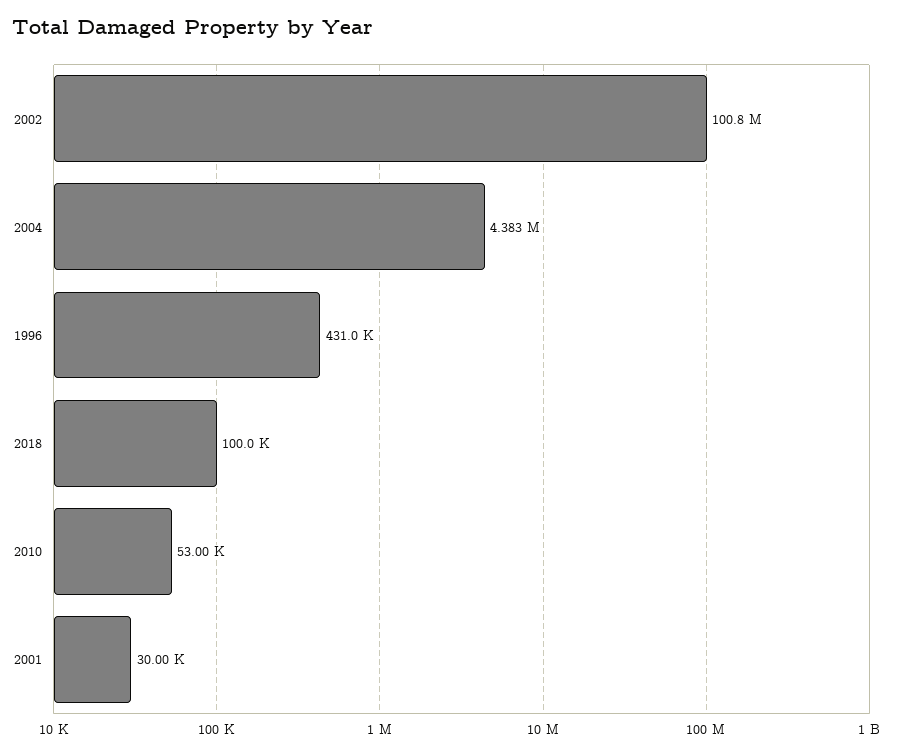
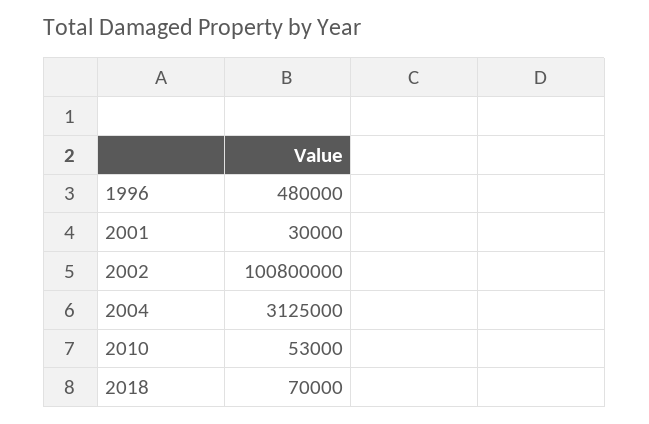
  {
    "2002": 100800000,
-   "2004": 4383000,
+   "2004": 3125000,
-   "1996": 431000,
+   "1996": 480000,
-   "2018": 100000,
+   "2018": 70000,
    "2010": 53000,
    "2001": 30000
  }

